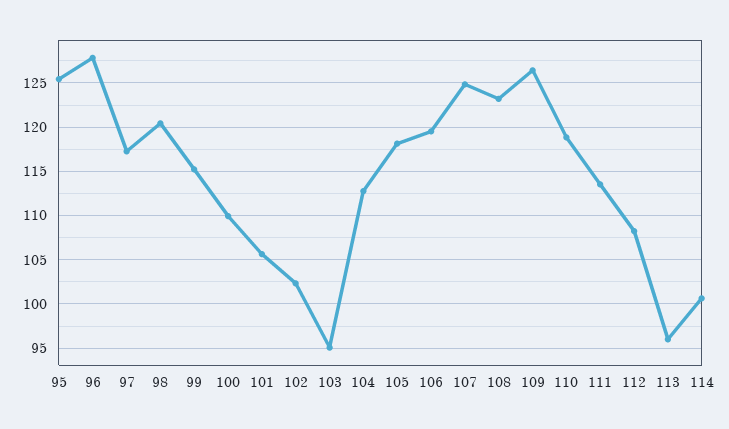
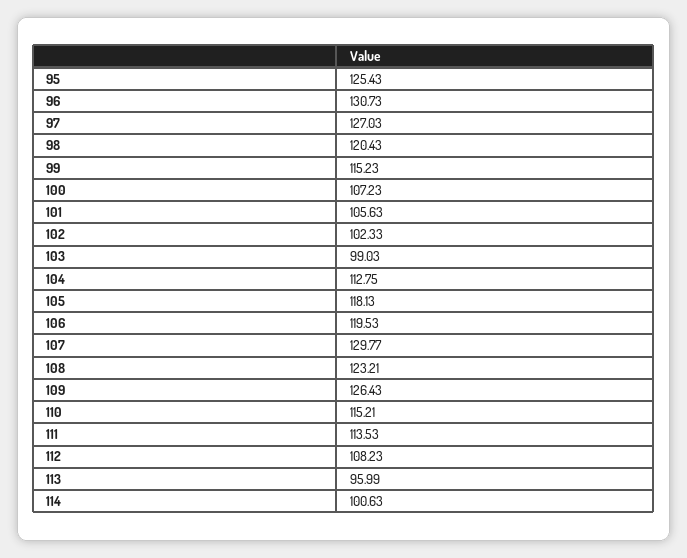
  {
    "95": 125.43,
-   "96": 128,
+   "96": 130.73,
-   "97": 117,
+   "97": 127.03,
    "98": 120.43,
    "99": 115.23,
-   "100": 110,
+   "100": 107.23,
    "101": 105.63,
    "102": 102.33,
-   "103": 95,
+   "103": 99.03,
    "104": 112.75,
    "105": 118.13,
    "106": 119.53,
-   "107": 125,
+   "107": 129.77,
    "108": 123.21,
    "109": 126.43,
-   "110": 119,
+   "110": 115.21,
    "111": 113.53,
    "112": 108.23,
    "113": 95.99,
    "114": 100.63
  }

